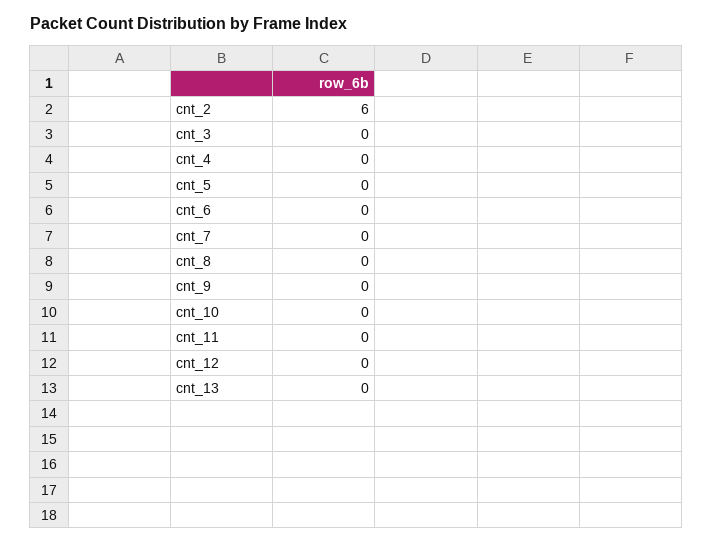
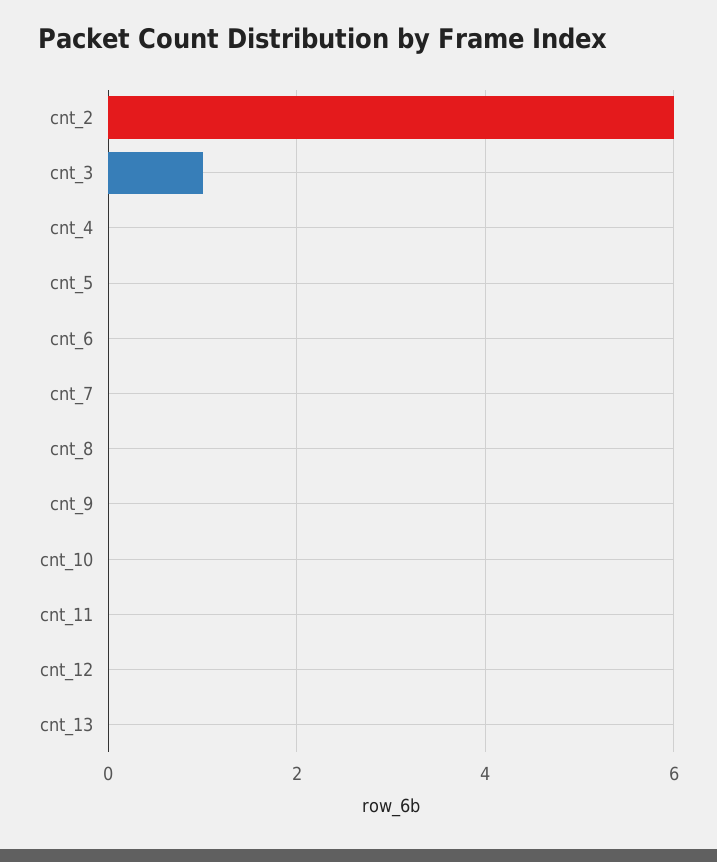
  {
    "cnt_2": 6,
-   "cnt_3": 0,
+   "cnt_3": 1,
    "cnt_4": 0,
    "cnt_5": 0,
    "cnt_6": 0,
    "cnt_7": 0,
    "cnt_8": 0,
    "cnt_9": 0,
    "cnt_10": 0,
    "cnt_11": 0,
    "cnt_12": 0,
    "cnt_13": 0
  }

